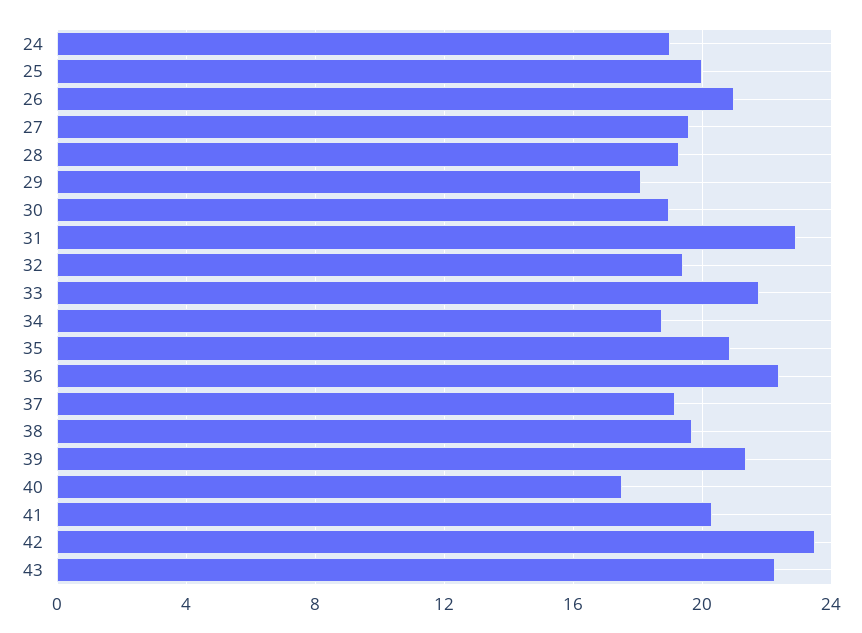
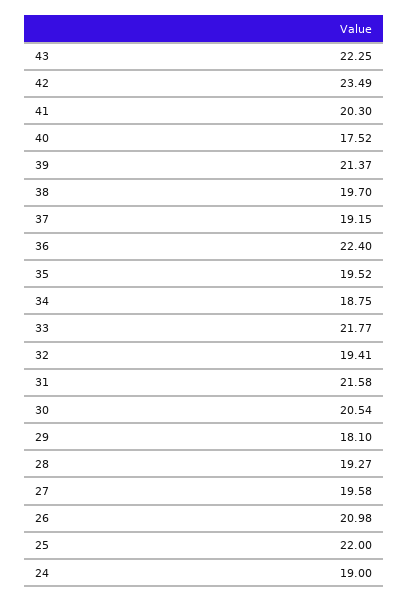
  {
    "24": 19,
-   "25": 20,
+   "25": 22,
    "26": 20.98,
    "27": 19.58,
    "28": 19.27,
    "29": 18.1,
-   "30": 19,
+   "30": 20.54,
-   "31": 23,
+   "31": 21.58,
    "32": 19.41,
    "33": 21.77,
    "34": 18.75,
-   "35": 21,
+   "35": 19.52,
    "36": 22.4,
    "37": 19.15,
    "38": 19.7,
    "39": 21.37,
    "40": 17.52,
    "41": 20.3,
    "42": 23.49,
    "43": 22.25
  }

